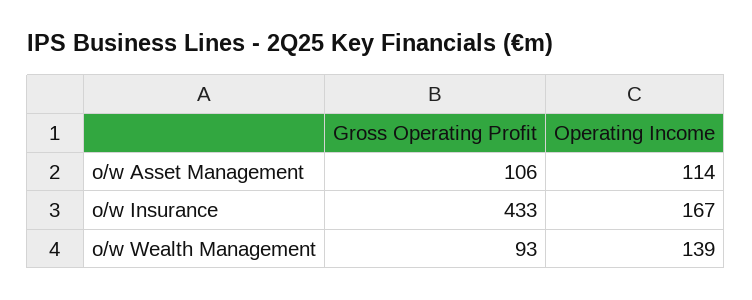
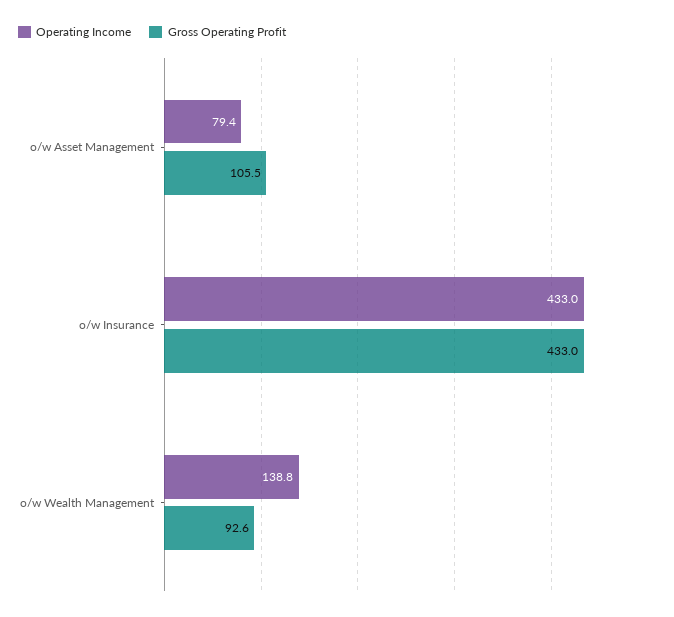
  {
    "Gross Operating Profit": {
      "o/w Asset Management": 105.5,
      "o/w Insurance": 433,
      "o/w Wealth Management": 92.6
    },
    "Operating Income": {
-     "o/w Asset Management": 114,
+     "o/w Asset Management": 79.4,
-     "o/w Insurance": 167,
+     "o/w Insurance": 433,
      "o/w Wealth Management": 138.8
    }
  }

